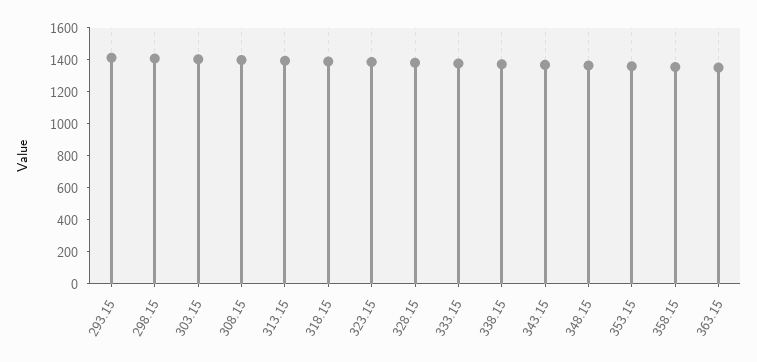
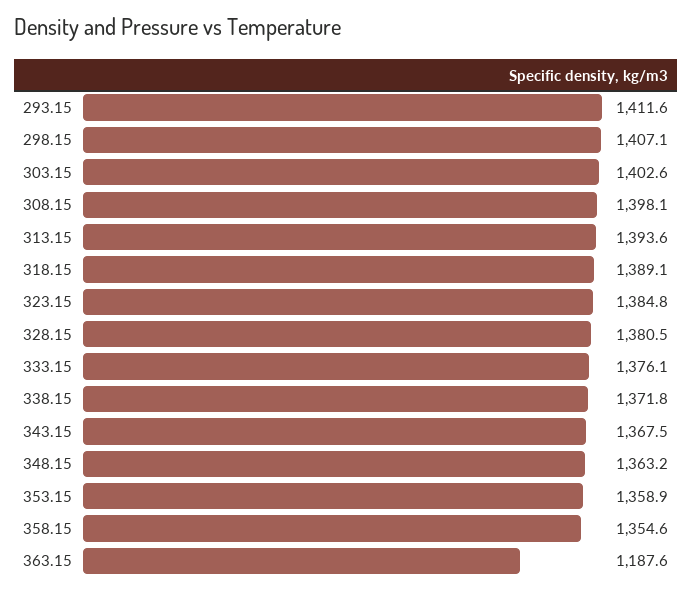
  {
    "293.15": 1411.6,
    "298.15": 1407.1,
    "303.15": 1402.6,
    "308.15": 1398.1,
    "313.15": 1393.6,
    "318.15": 1389.1,
    "323.15": 1384.8,
    "328.15": 1380.5,
    "333.15": 1376.1,
    "338.15": 1371.8,
    "343.15": 1367.5,
    "348.15": 1363.2,
    "353.15": 1358.9,
    "358.15": 1354.6,
-   "363.15": 1350
+   "363.15": 1187.6
  }

